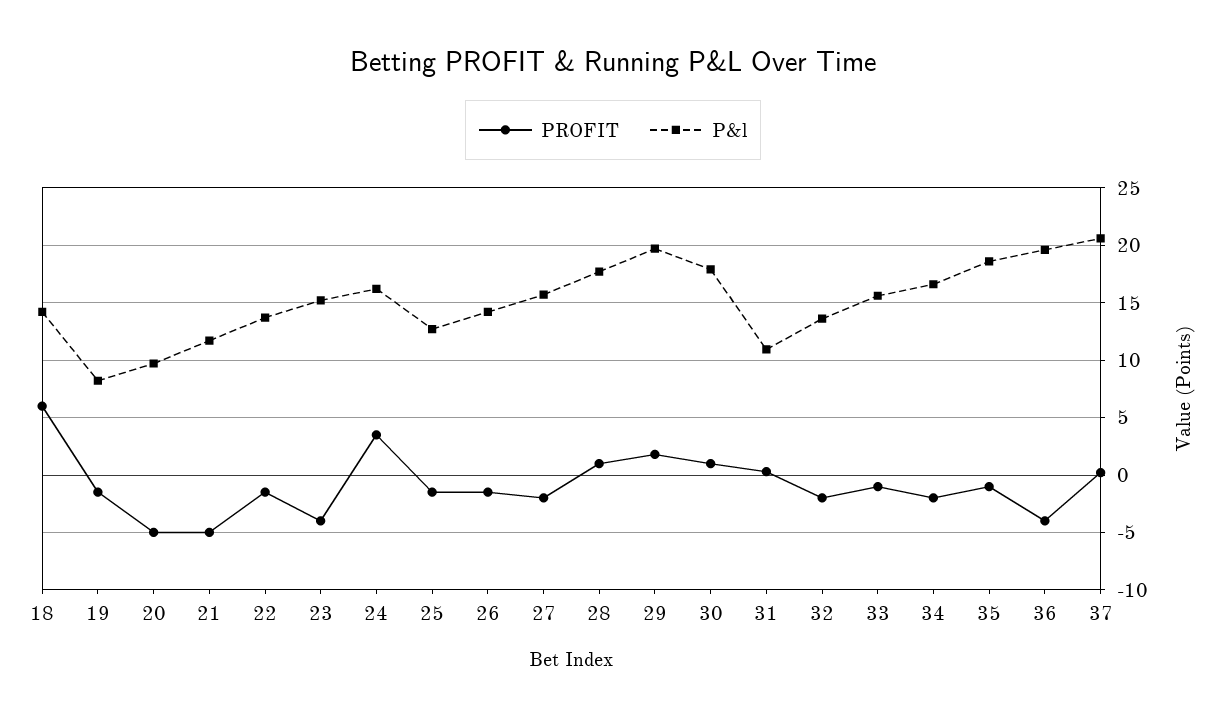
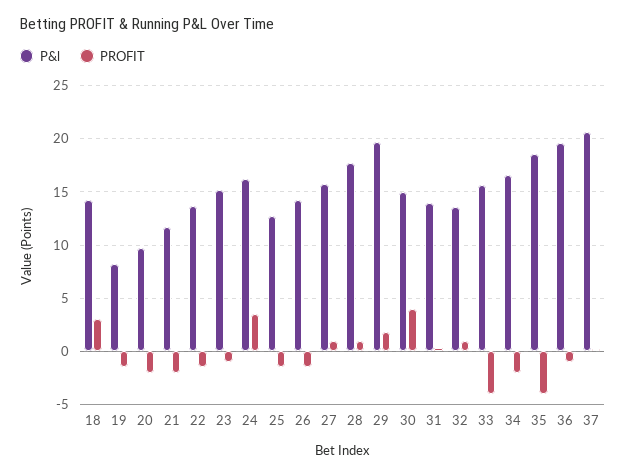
  {
    "PROFIT": {
-     "18": 6,
+     "18": 3,
      "19": -2,
-     "20": -5,
+     "20": -2,
-     "21": -5,
+     "21": -2,
      "22": -2,
-     "23": -4,
+     "23": -1,
      "24": 4,
      "25": -2,
      "26": -2,
-     "27": -2,
+     "27": 1,
      "28": 1,
      "29": 2,
-     "30": 1,
+     "30": 4,
      "31": 0,
-     "32": -2,
+     "32": 1,
-     "33": -1,
+     "33": -4,
      "34": -2,
-     "35": -1,
+     "35": -4,
-     "36": -4,
+     "36": -1,
      "37": 0
    },
    "P&l": {
      "18": 14,
      "19": 8,
      "20": 10,
      "21": 12,
      "22": 14,
      "23": 15,
      "24": 16,
      "25": 13,
      "26": 14,
      "27": 16,
      "28": 18,
      "29": 20,
-     "30": 18,
+     "30": 15,
-     "31": 11,
+     "31": 14,
      "32": 14,
      "33": 16,
      "34": 17,
      "35": 19,
      "36": 20,
      "37": 21
    }
  }

